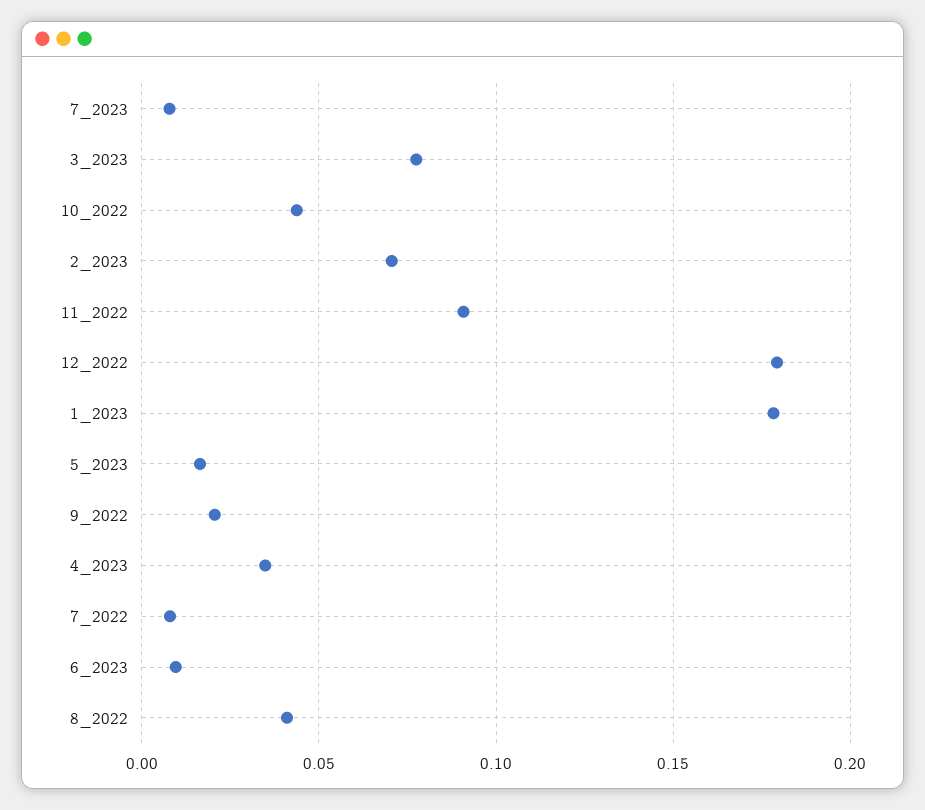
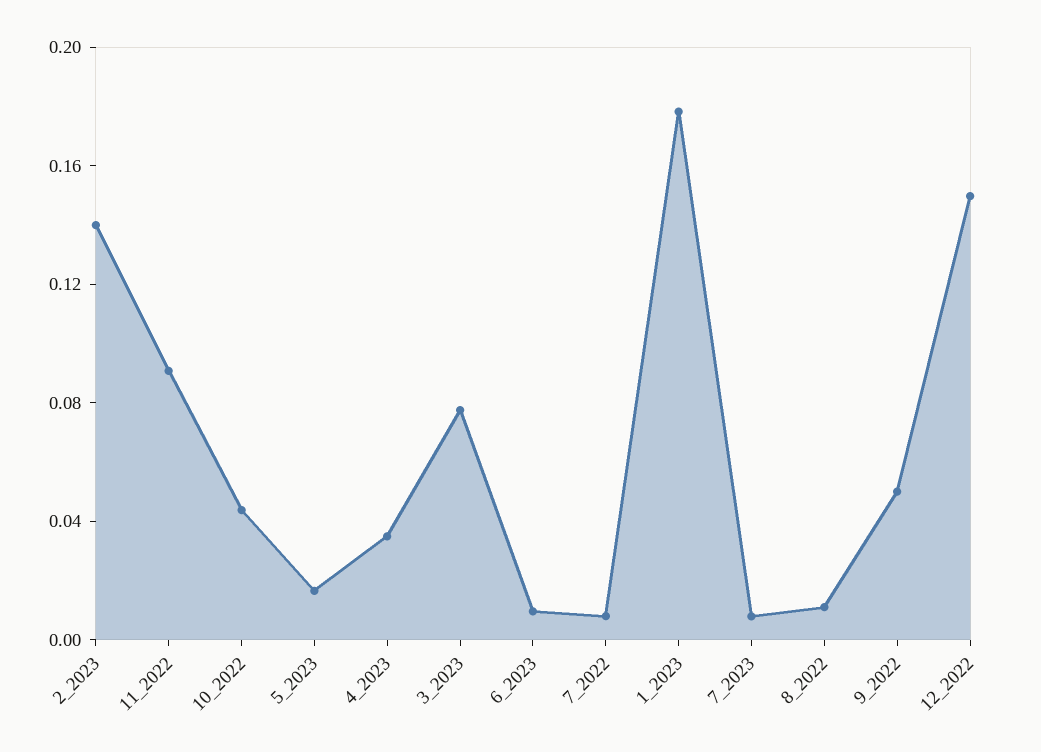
  {
    "7_2023": 0.01,
    "3_2023": 0.08,
    "10_2022": 0.045,
-   "2_2023": 0.07,
+   "2_2023": 0.14,
    "11_2022": 0.09,
-   "12_2022": 0.18,
+   "12_2022": 0.15,
    "1_2023": 0.18,
    "5_2023": 0.015,
-   "9_2022": 0.02,
+   "9_2022": 0.05,
    "4_2023": 0.035,
    "7_2022": 0.01,
    "6_2023": 0.01,
-   "8_2022": 0.04
+   "8_2022": 0.01
  }

